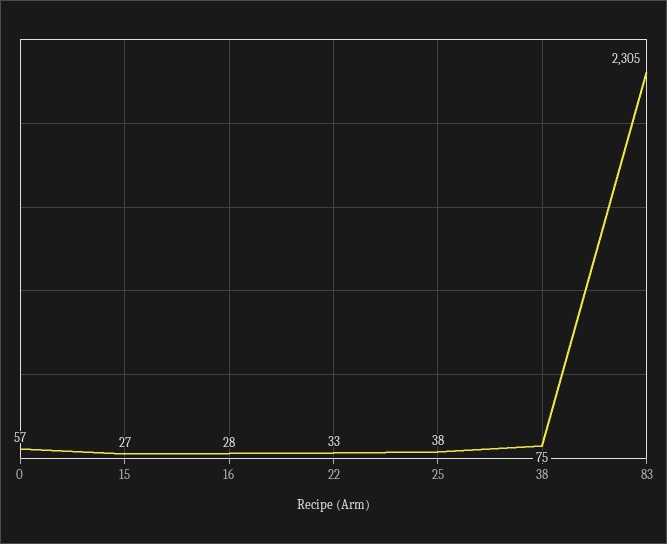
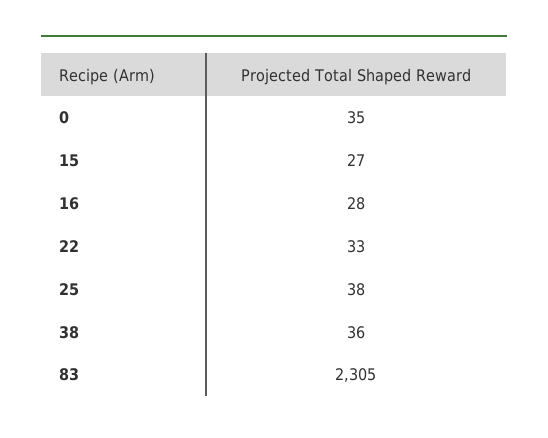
  {
-   "0": 57,
+   "0": 35,
    "15": 27,
    "16": 28,
    "22": 33,
    "25": 38,
-   "38": 75,
+   "38": 36,
    "83": 2305
  }

